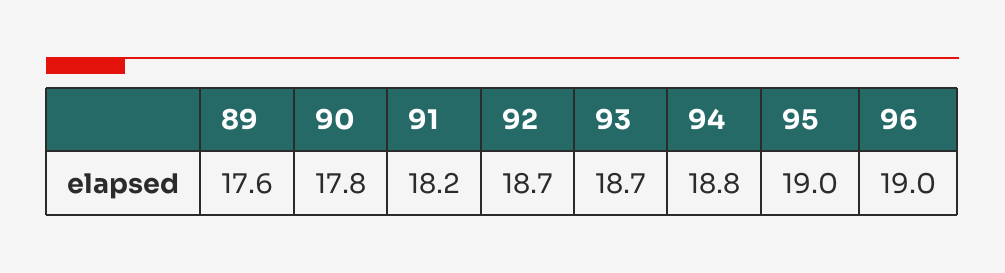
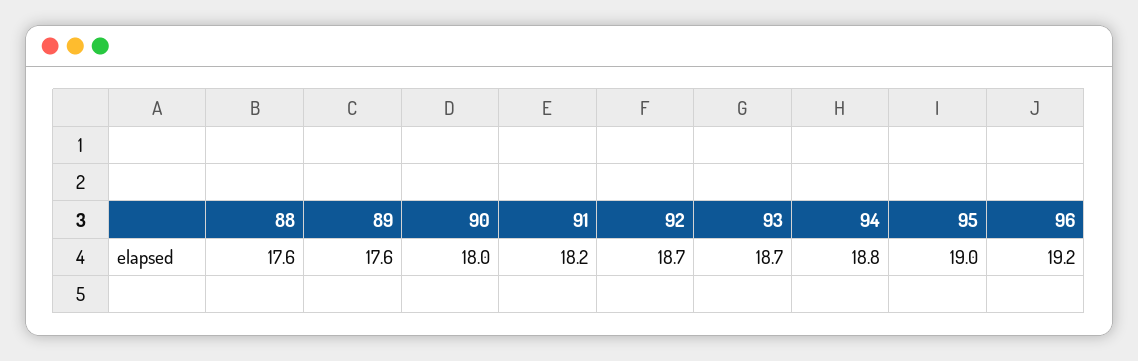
  {
    "89": 17.6,
-   "90": 17.8,
+   "90": 18,
    "91": 18.2,
    "92": 18.7,
    "93": 18.7,
    "94": 18.8,
    "95": 19,
-   "96": 19
+   "96": 19.2,
+   "88": 17.6
  }

